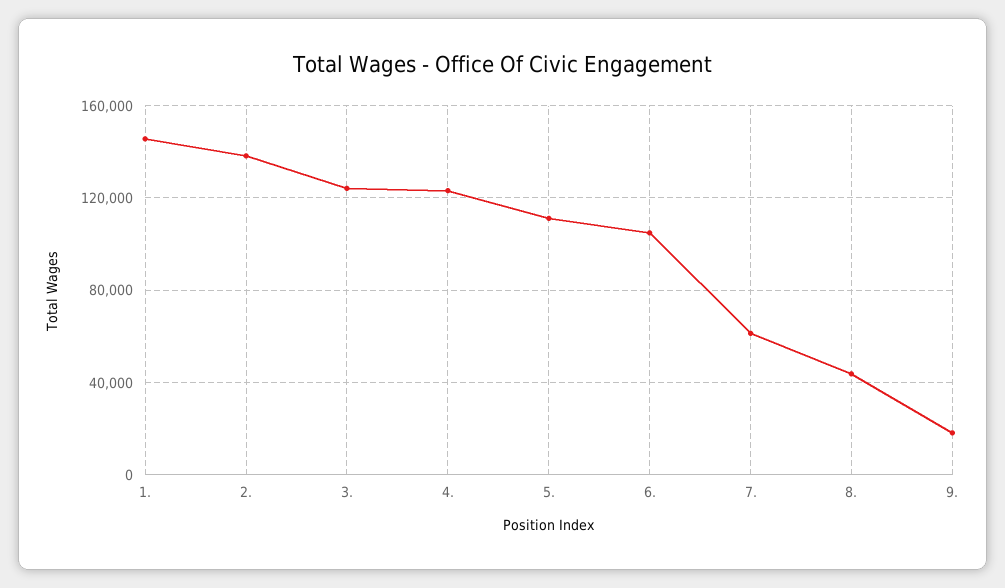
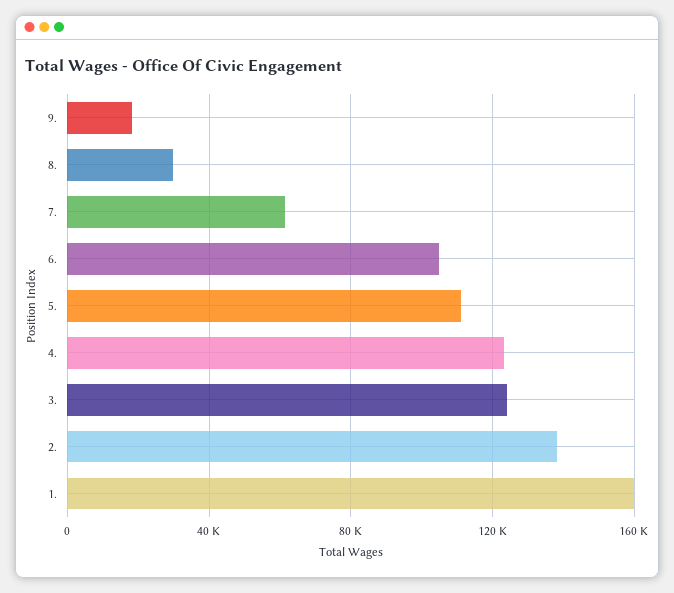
  {
-   "1.": 145000,
+   "1.": 160000,
    "2.": 140000,
    "3.": 125000,
    "4.": 125000,
    "5.": 110000,
    "6.": 105000,
    "7.": 60000,
-   "8.": 45000,
+   "8.": 30000,
    "9.": 20000
  }

